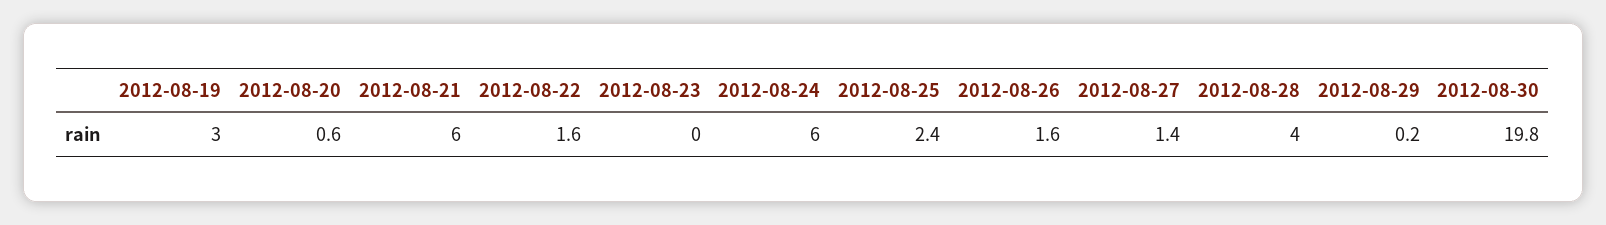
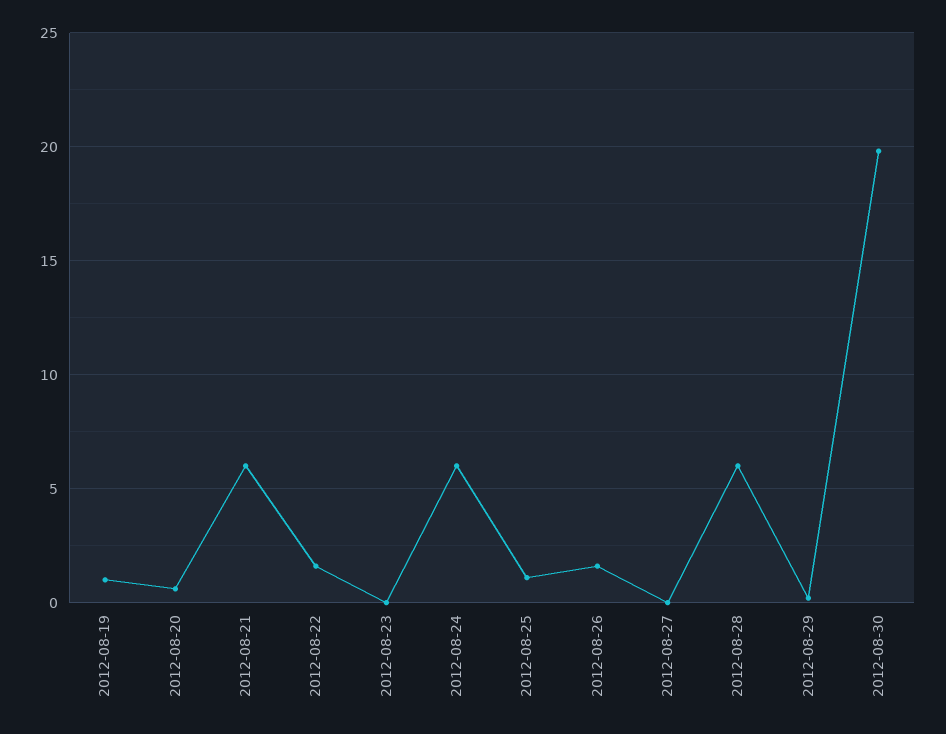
  {
-   "2012-08-19": 3,
+   "2012-08-19": 1,
    "2012-08-20": 0.6,
    "2012-08-21": 6,
    "2012-08-22": 1.6,
    "2012-08-23": 0,
    "2012-08-24": 6,
-   "2012-08-25": 2.4,
+   "2012-08-25": 1,
    "2012-08-26": 1.6,
-   "2012-08-27": 1.4,
+   "2012-08-27": 0,
-   "2012-08-28": 4,
+   "2012-08-28": 6,
    "2012-08-29": 0.2,
    "2012-08-30": 19.8
  }

